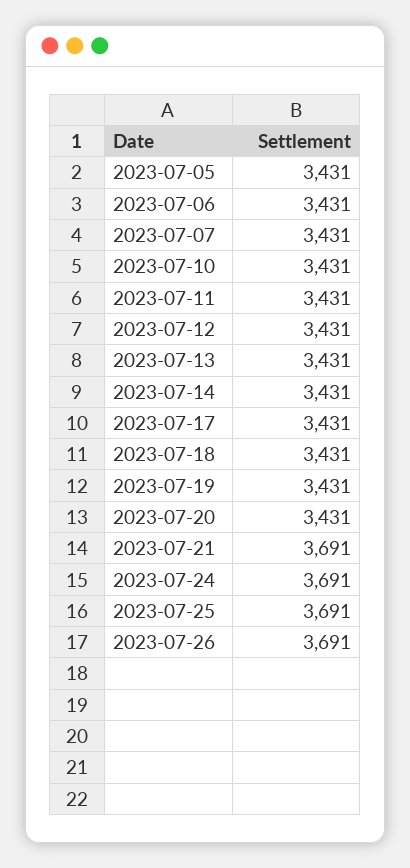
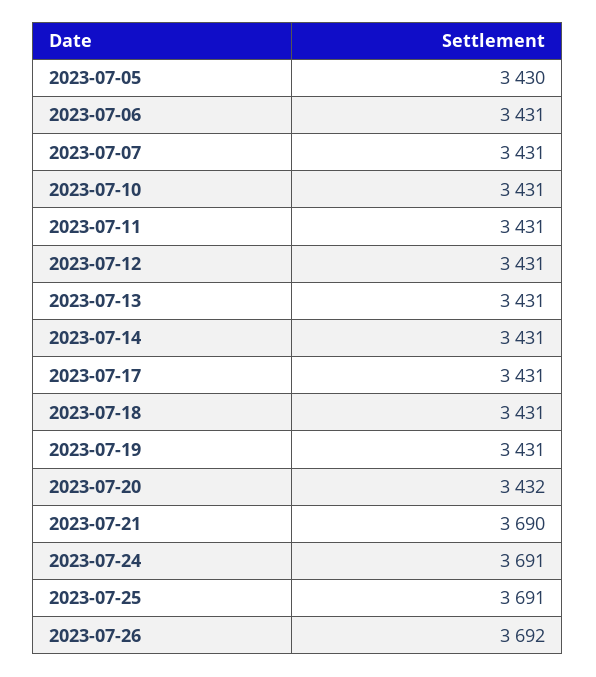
  {
-   "2023-07-05": 3431,
+   "2023-07-05": 3430,
    "2023-07-06": 3431,
    "2023-07-07": 3431,
    "2023-07-10": 3431,
    "2023-07-11": 3431,
    "2023-07-12": 3431,
    "2023-07-13": 3431,
    "2023-07-14": 3431,
    "2023-07-17": 3431,
    "2023-07-18": 3431,
    "2023-07-19": 3431,
-   "2023-07-20": 3431,
+   "2023-07-20": 3432,
-   "2023-07-21": 3691,
+   "2023-07-21": 3690,
    "2023-07-24": 3691,
    "2023-07-25": 3691,
-   "2023-07-26": 3691
+   "2023-07-26": 3692
  }

